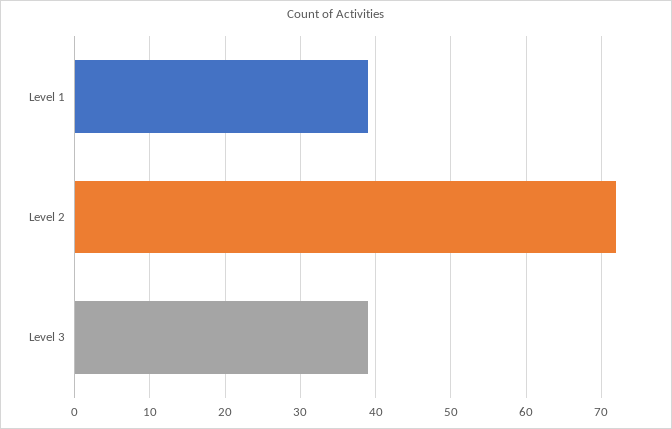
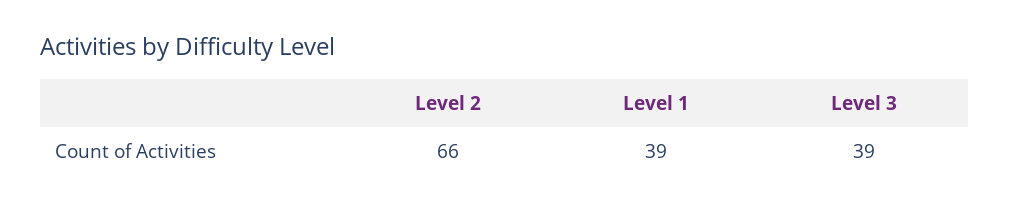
  {
    "Level 1": 39,
-   "Level 2": 72,
+   "Level 2": 66,
    "Level 3": 39
  }

